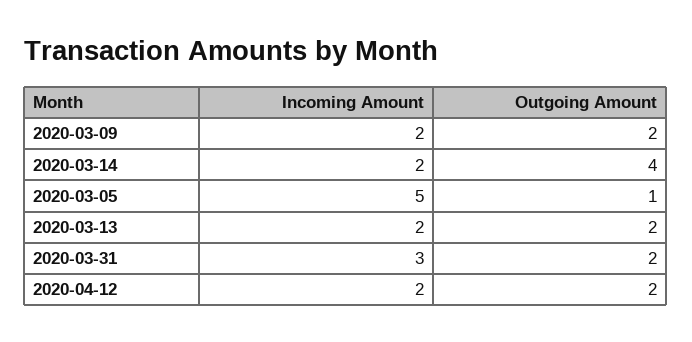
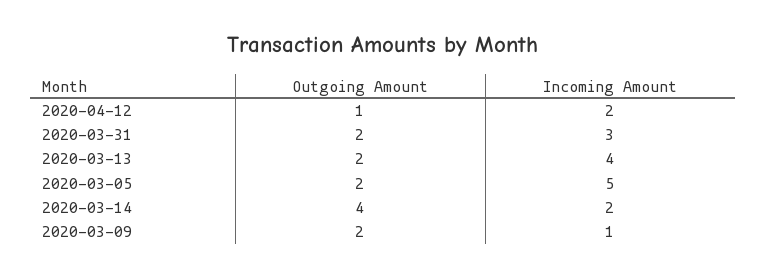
  {
    "Incoming Amount": {
-     "2020-03-09": 2,
+     "2020-03-09": 1,
      "2020-03-14": 2,
      "2020-03-05": 5,
-     "2020-03-13": 2,
+     "2020-03-13": 4,
      "2020-03-31": 3,
      "2020-04-12": 2
    },
    "Outgoing Amount": {
      "2020-03-09": 2,
      "2020-03-14": 4,
-     "2020-03-05": 1,
+     "2020-03-05": 2,
      "2020-03-13": 2,
      "2020-03-31": 2,
-     "2020-04-12": 2
+     "2020-04-12": 1
    }
  }

